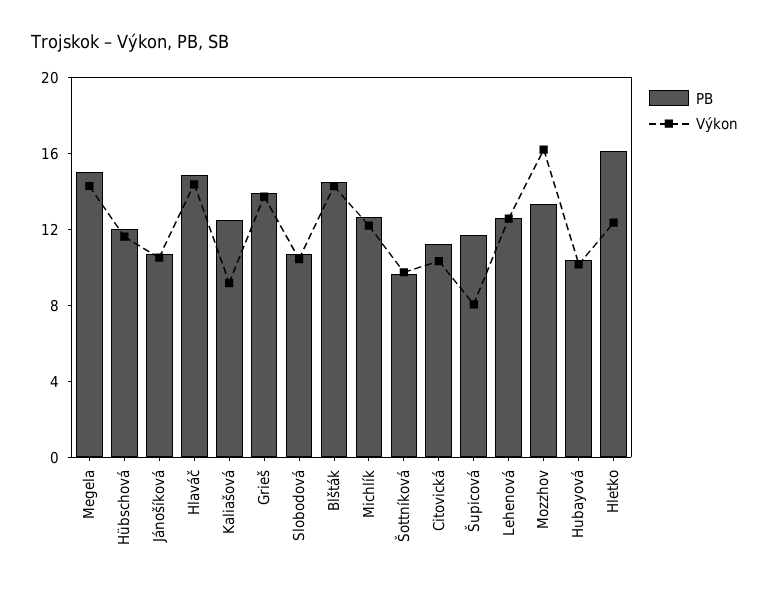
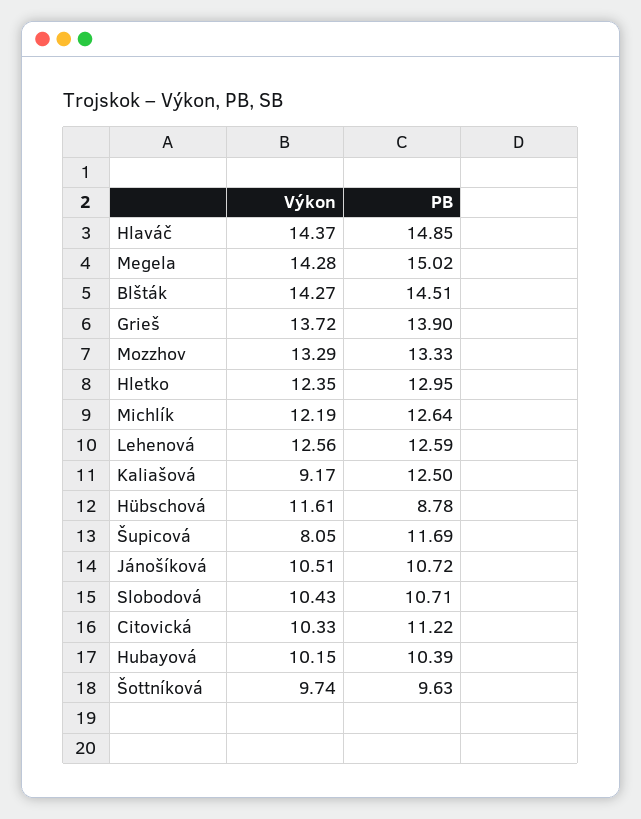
  {
    "PB": {
      "Megela": 15.02,
-     "Hübschová": 12,
+     "Hübschová": 8.78,
      "Jánošíková": 10.72,
      "Hlaváč": 14.85,
      "Kaliašová": 12.5,
      "Grieš": 13.9,
      "Slobodová": 10.71,
      "Blšták": 14.51,
      "Michlík": 12.64,
      "Šottníková": 9.63,
      "Citovická": 11.22,
      "Šupicová": 11.69,
      "Lehenová": 12.59,
      "Mozzhov": 13.33,
      "Hubayová": 10.39,
-     "Hletko": 16
+     "Hletko": 12.95
    },
    "Výkon": {
      "Megela": 14.28,
      "Hübschová": 11.61,
      "Jánošíková": 10.51,
      "Hlaváč": 14.37,
      "Kaliašová": 9.17,
      "Grieš": 13.72,
      "Slobodová": 10.43,
      "Blšták": 14.27,
      "Michlík": 12.19,
      "Šottníková": 9.74,
      "Citovická": 10.33,
      "Šupicová": 8.05,
      "Lehenová": 12.56,
-     "Mozzhov": 16,
+     "Mozzhov": 13.29,
      "Hubayová": 10.15,
      "Hletko": 12.35
    }
  }

